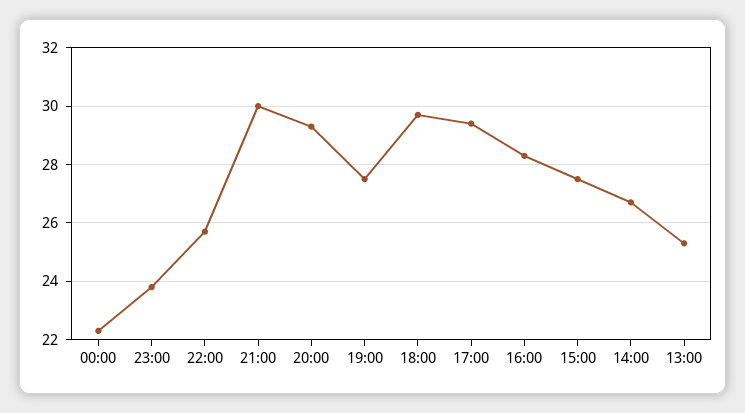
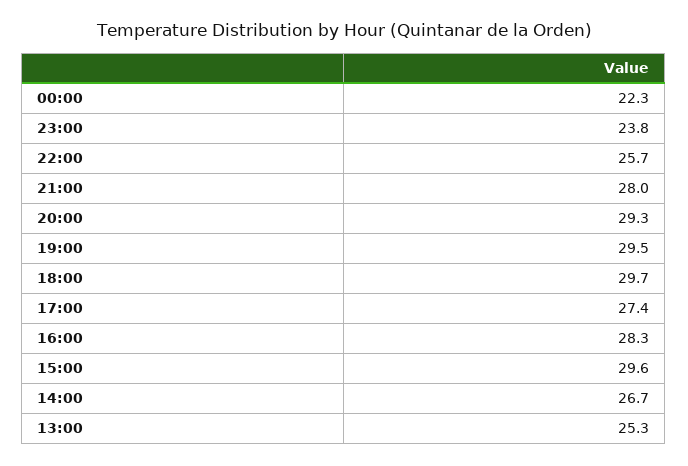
  {
    "00:00": 22.3,
    "23:00": 23.8,
    "22:00": 25.7,
-   "21:00": 30,
+   "21:00": 28,
    "20:00": 29.3,
-   "19:00": 27.5,
+   "19:00": 29.5,
    "18:00": 29.7,
-   "17:00": 29.5,
+   "17:00": 27.4,
    "16:00": 28.3,
-   "15:00": 27.5,
+   "15:00": 29.6,
    "14:00": 26.7,
    "13:00": 25.3
  }

